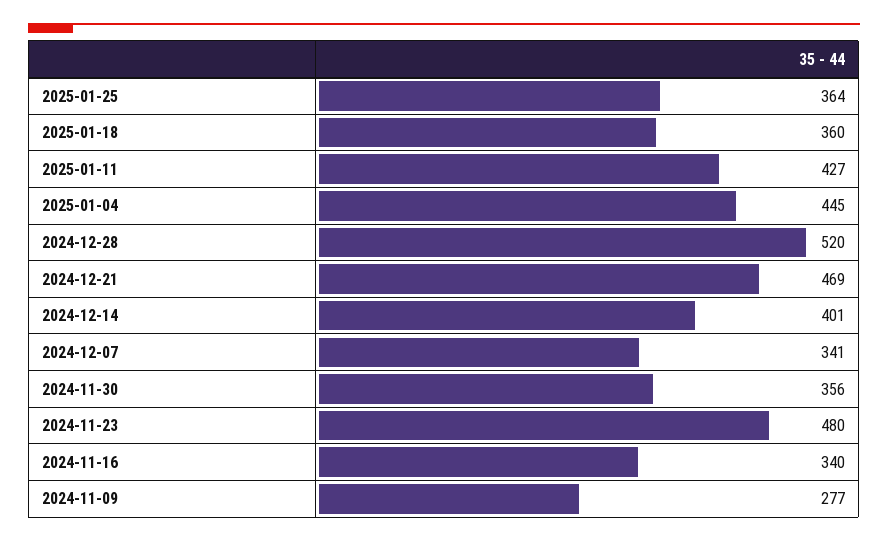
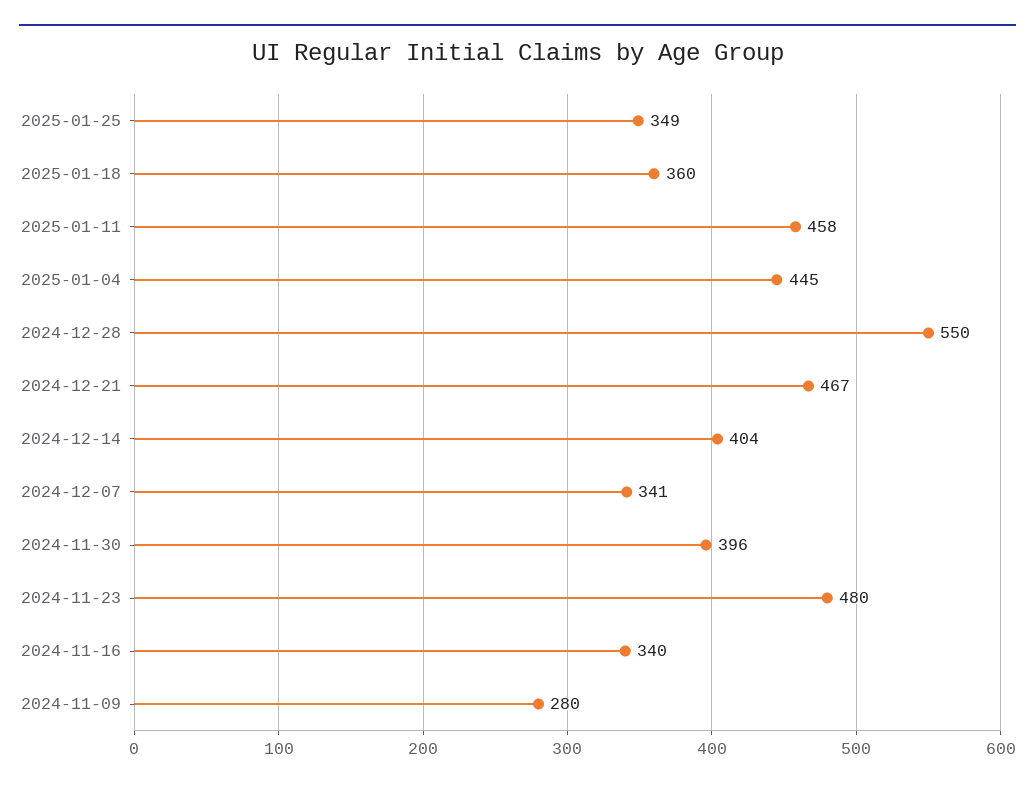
  {
-   "2025-01-25": 364,
+   "2025-01-25": 349,
    "2025-01-18": 360,
-   "2025-01-11": 427,
+   "2025-01-11": 458,
    "2025-01-04": 445,
-   "2024-12-28": 520,
+   "2024-12-28": 550,
-   "2024-12-21": 469,
+   "2024-12-21": 467,
-   "2024-12-14": 401,
+   "2024-12-14": 404,
    "2024-12-07": 341,
-   "2024-11-30": 356,
+   "2024-11-30": 396,
    "2024-11-23": 480,
    "2024-11-16": 340,
-   "2024-11-09": 277
+   "2024-11-09": 280
  }

